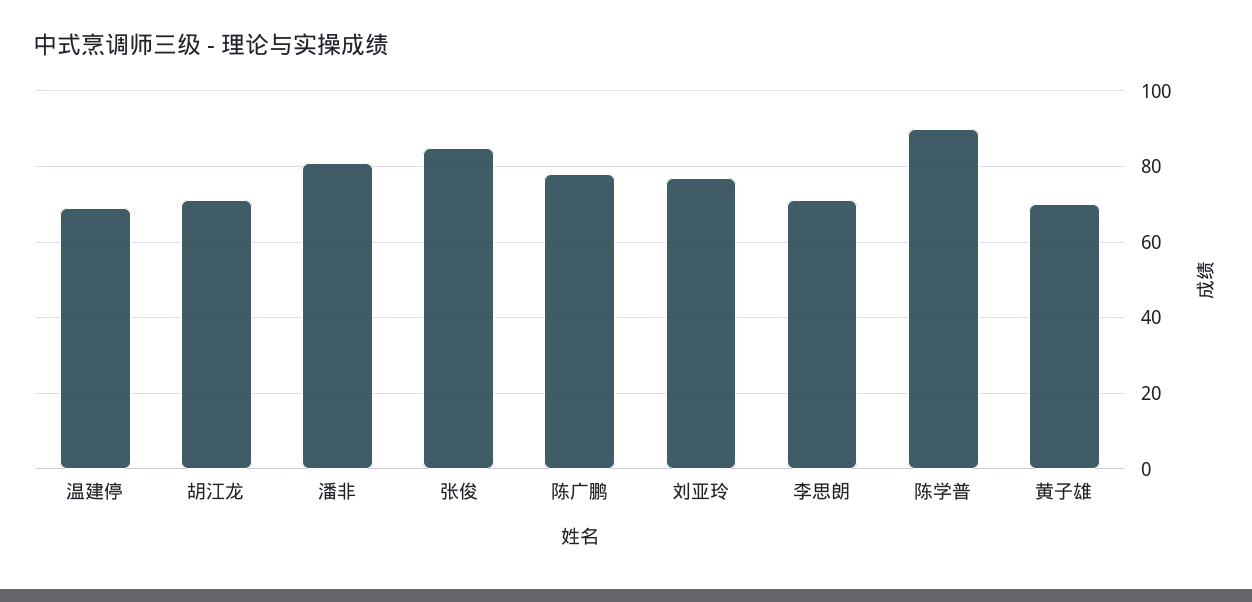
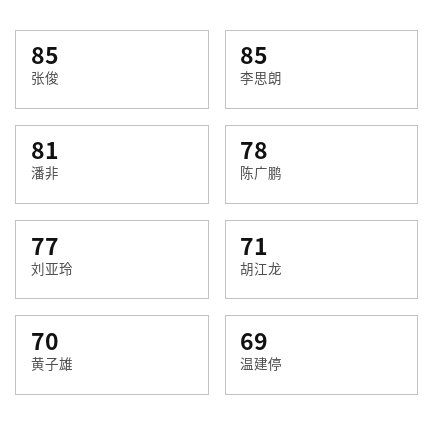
  {
    "温建停": 69,
    "胡江龙": 71,
    "潘非": 81,
    "张俊": 85,
    "陈广鹏": 78,
    "刘亚玲": 77,
-   "李思朗": 70,
+   "李思朗": 85,
-   "陈学普": 90,
    "黄子雄": 70
  }

